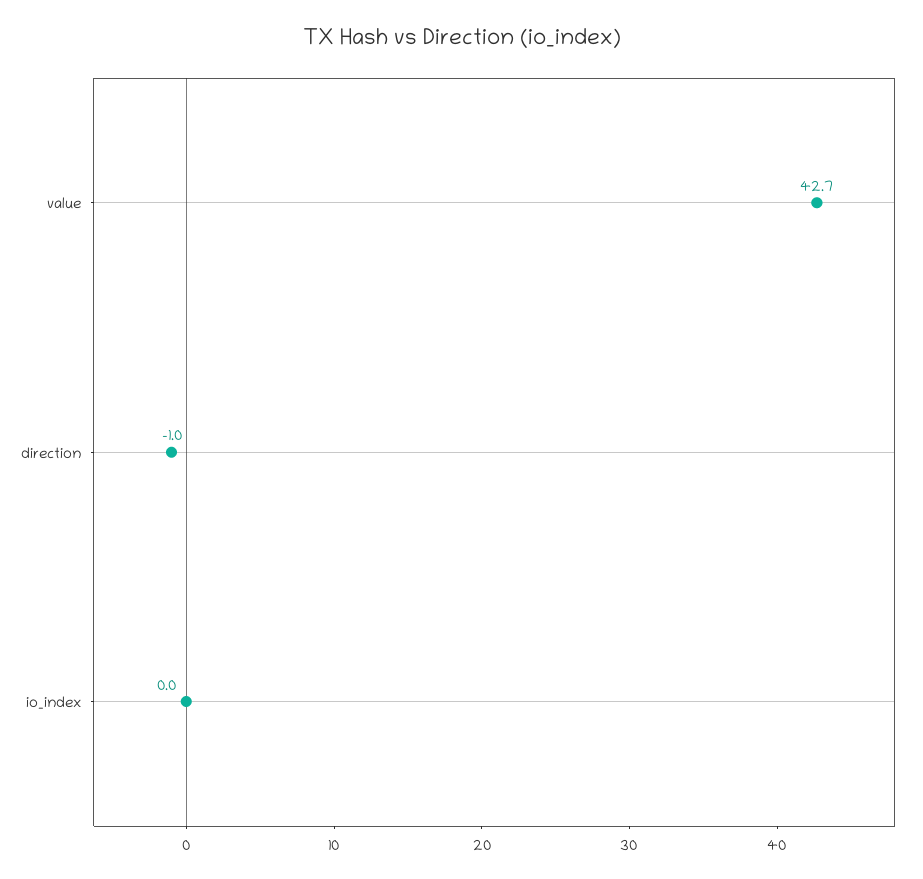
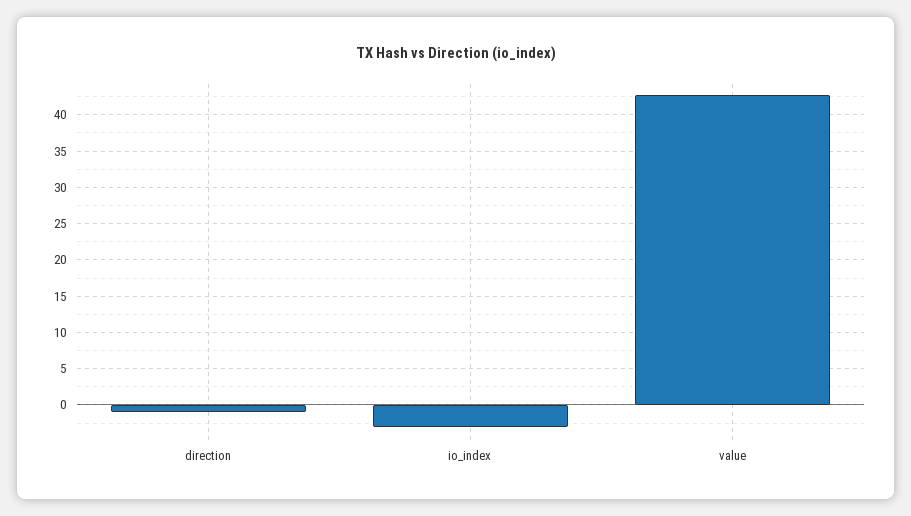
  {
    "value": 42.7,
    "direction": -1,
-   "io_index": 0
+   "io_index": -3
  }

